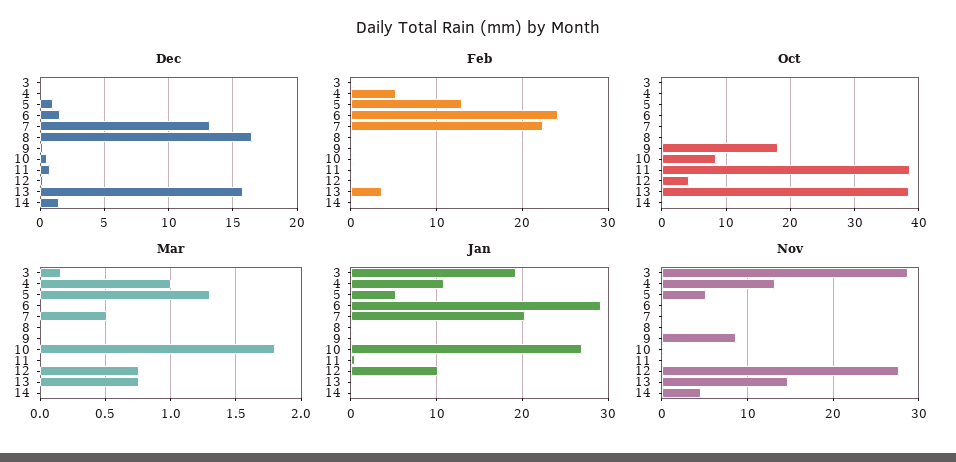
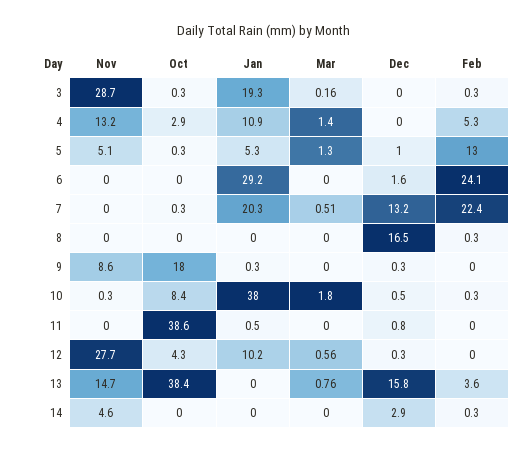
  {
    "Dec": {
      "3": 0,
      "4": 0,
      "5": 1,
      "6": 1.6,
      "7": 13.2,
      "8": 16.5,
      "9": 0.3,
      "10": 0.5,
      "11": 0.8,
      "12": 0.3,
      "13": 15.8,
-     "14": 1.5
+     "14": 2.9
    },
    "Feb": {
      "3": 0.3,
      "4": 5.3,
      "5": 13,
      "6": 24.1,
      "7": 22.4,
      "8": 0.3,
      "9": 0,
      "10": 0.3,
      "11": 0,
      "12": 0,
      "13": 3.6,
      "14": 0.3
    },
    "Oct": {
      "3": 0.3,
-     "4": 0,
+     "4": 2.9,
      "5": 0.3,
      "6": 0,
      "7": 0.3,
      "8": 0,
      "9": 18,
      "10": 8.4,
      "11": 38.6,
      "12": 4.3,
      "13": 38.4,
      "14": 0
    },
    "Mar": {
      "3": 0.16,
-     "4": 1,
+     "4": 1.4,
      "5": 1.3,
      "6": 0,
      "7": 0.51,
      "8": 0,
      "9": 0,
      "10": 1.8,
      "11": 0,
-     "12": 0.75,
+     "12": 0.56,
      "13": 0.76,
      "14": 0
    },
    "Jan": {
      "3": 19.3,
      "4": 10.9,
      "5": 5.3,
      "6": 29.2,
      "7": 20.3,
      "8": 0,
      "9": 0.3,
-     "10": 27,
+     "10": 38,
      "11": 0.5,
      "12": 10.2,
      "13": 0,
      "14": 0
    },
    "Nov": {
      "3": 28.7,
      "4": 13.2,
      "5": 5.1,
      "6": 0,
      "7": 0,
      "8": 0,
      "9": 8.6,
      "10": 0.3,
      "11": 0,
      "12": 27.7,
      "13": 14.7,
      "14": 4.6
    }
  }

